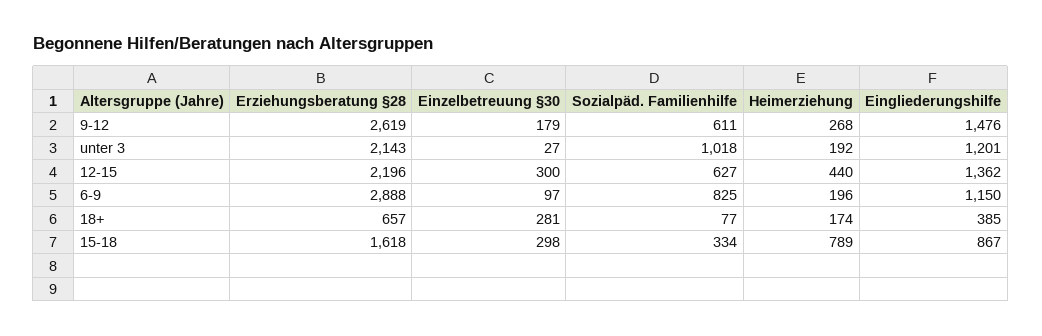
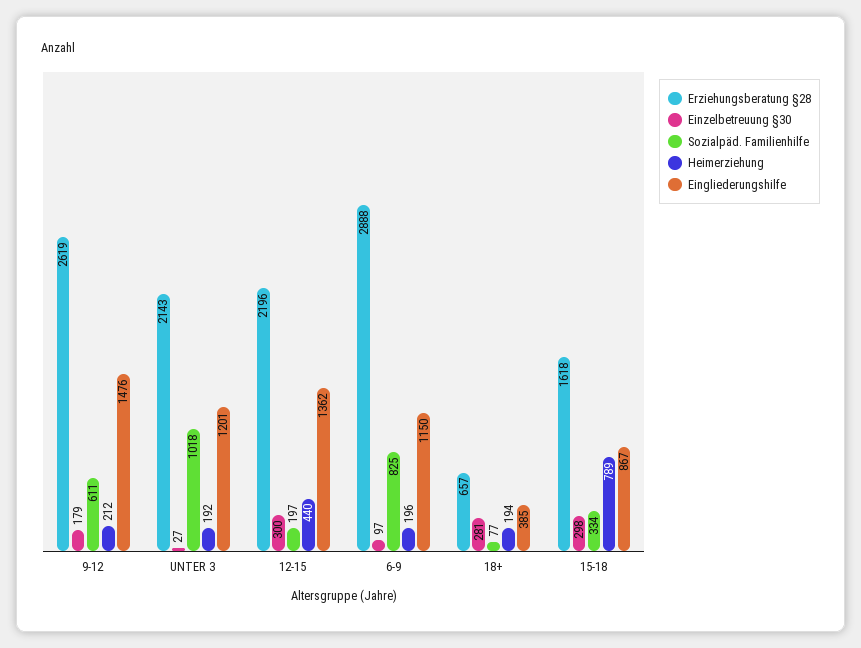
  {
    "Erziehungsberatung §28": {
      "9-12": 2619,
      "unter 3": 2143,
      "12-15": 2196,
      "6-9": 2888,
      "18+": 657,
      "15-18": 1618
    },
    "Einzelbetreuung §30": {
      "9-12": 179,
      "unter 3": 27,
      "12-15": 300,
      "6-9": 97,
      "18+": 281,
      "15-18": 298
    },
    "Sozialpäd. Familienhilfe": {
      "9-12": 611,
      "unter 3": 1018,
-     "12-15": 627,
+     "12-15": 197,
      "6-9": 825,
      "18+": 77,
      "15-18": 334
    },
    "Heimerziehung": {
-     "9-12": 268,
+     "9-12": 212,
      "unter 3": 192,
      "12-15": 440,
      "6-9": 196,
-     "18+": 174,
+     "18+": 194,
      "15-18": 789
    },
    "Eingliederungshilfe": {
      "9-12": 1476,
      "unter 3": 1201,
      "12-15": 1362,
      "6-9": 1150,
      "18+": 385,
      "15-18": 867
    }
  }

